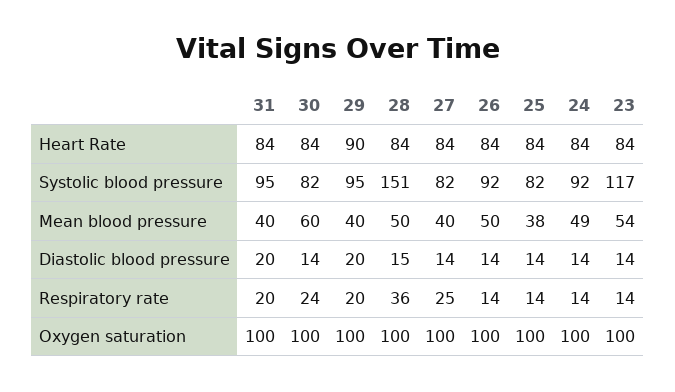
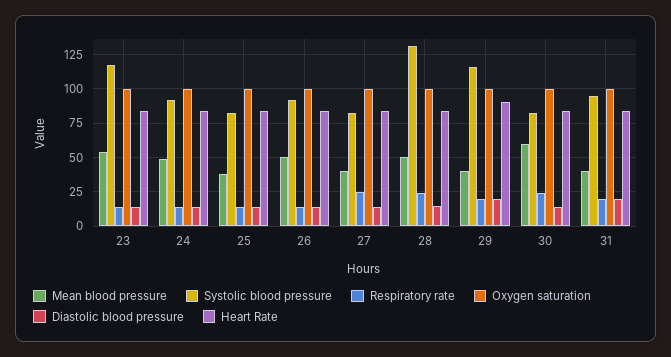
  {
    "Heart Rate": {
      "31": 84,
      "30": 84,
      "29": 90,
      "28": 84,
      "27": 84,
      "26": 84,
      "25": 84,
      "24": 84,
      "23": 84
    },
    "Systolic blood pressure": {
      "31": 95,
      "30": 82,
-     "29": 95,
+     "29": 115,
-     "28": 151,
+     "28": 130,
      "27": 82,
      "26": 92,
      "25": 82,
      "24": 92,
      "23": 117
    },
    "Mean blood pressure": {
      "31": 40,
      "30": 60,
      "29": 40,
      "28": 50,
      "27": 40,
      "26": 50,
      "25": 38,
      "24": 49,
      "23": 54
    },
    "Diastolic blood pressure": {
      "31": 20,
      "30": 14,
      "29": 20,
      "28": 15,
      "27": 14,
      "26": 14,
      "25": 14,
      "24": 14,
      "23": 14
    },
    "Respiratory rate": {
      "31": 20,
      "30": 24,
      "29": 20,
-     "28": 36,
+     "28": 25,
      "27": 25,
      "26": 14,
      "25": 14,
      "24": 14,
      "23": 14
    },
    "Oxygen saturation": {
      "31": 100,
      "30": 100,
      "29": 100,
      "28": 100,
      "27": 100,
      "26": 100,
      "25": 100,
      "24": 100,
      "23": 100
    }
  }

